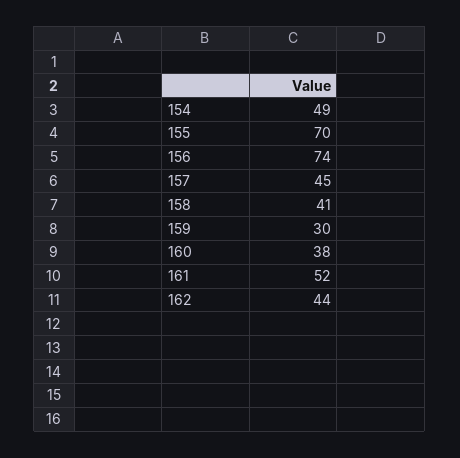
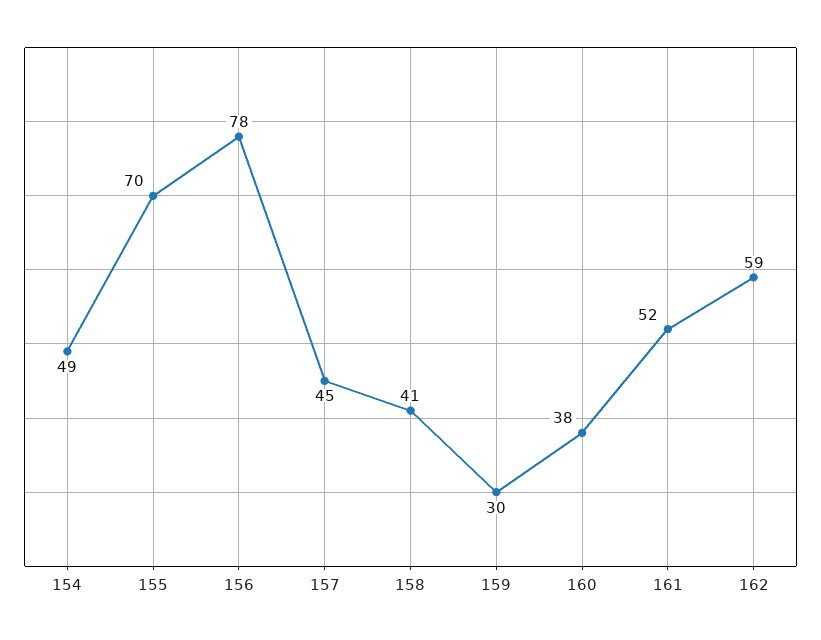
  {
    "154": 49,
    "155": 70,
-   "156": 74,
+   "156": 78,
    "157": 45,
    "158": 41,
    "159": 30,
    "160": 38,
    "161": 52,
-   "162": 44
+   "162": 59
  }

